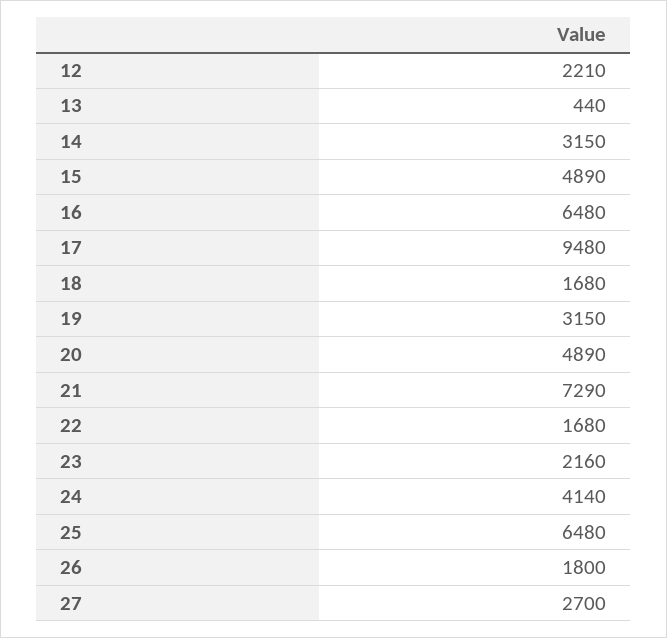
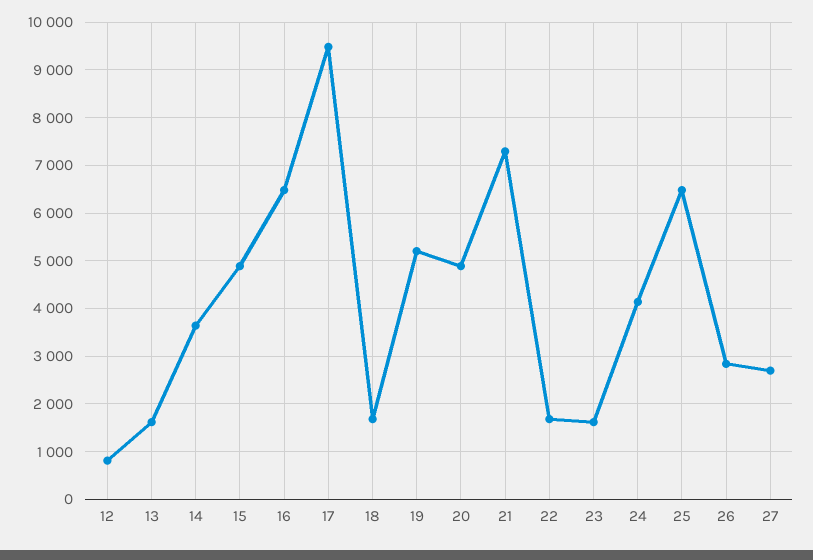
  {
-   "12": 2210,
+   "12": 800,
-   "13": 440,
+   "13": 1600,
-   "14": 3150,
+   "14": 3600,
    "15": 4890,
    "16": 6480,
    "17": 9480,
    "18": 1680,
-   "19": 3150,
+   "19": 5200,
    "20": 4890,
    "21": 7290,
    "22": 1680,
-   "23": 2160,
+   "23": 1600,
    "24": 4140,
    "25": 6480,
-   "26": 1800,
+   "26": 2800,
    "27": 2700
  }

